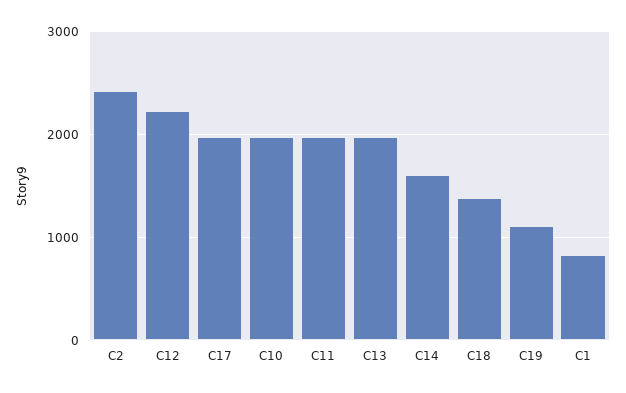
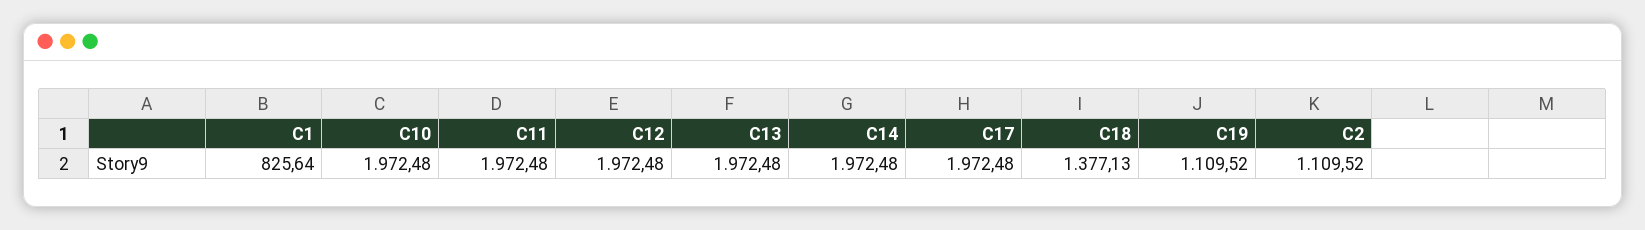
  {
-   "C2": 2400,
+   "C2": 1109.52,
-   "C12": 2200,
+   "C12": 1972.48,
    "C17": 1972.48,
    "C10": 1972.48,
    "C11": 1972.48,
    "C13": 1972.48,
-   "C14": 1600,
+   "C14": 1972.48,
    "C18": 1377.13,
    "C19": 1109.52,
    "C1": 825.64
  }

